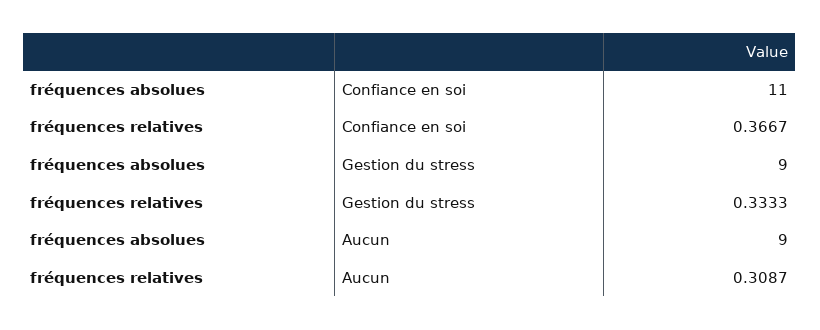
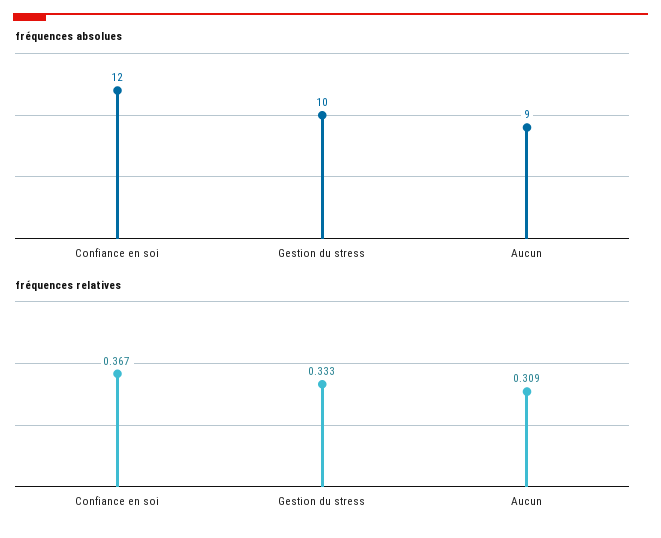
  {
    "fréquences absolues": {
-     "Confiance en soi": 11,
+     "Confiance en soi": 12,
-     "Gestion du stress": 9,
+     "Gestion du stress": 10,
      "Aucun": 9
    },
    "fréquences relatives": {
      "Confiance en soi": 0.3667,
      "Gestion du stress": 0.3333,
      "Aucun": 0.3087
    }
  }

